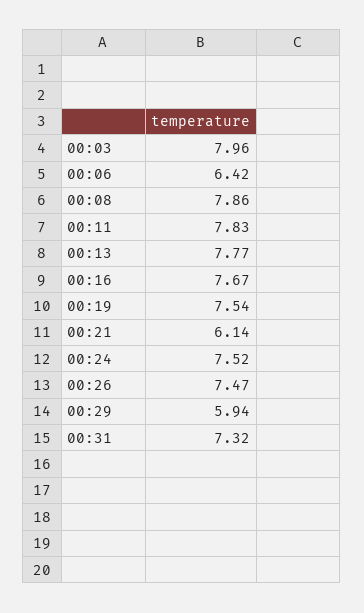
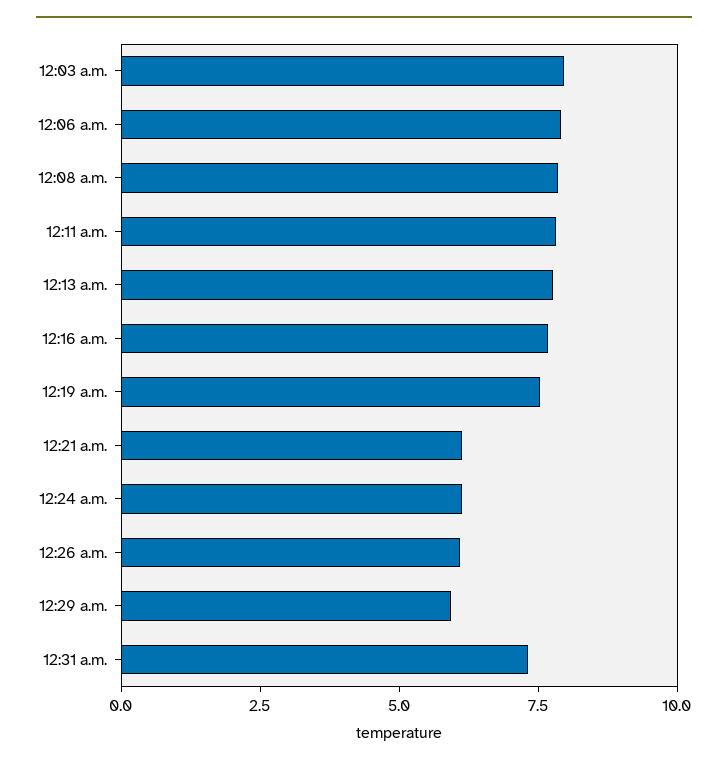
  {
    "00:03": 7.96,
-   "00:06": 6.42,
+   "00:06": 8,
    "00:08": 7.86,
    "00:11": 7.83,
    "00:13": 7.77,
    "00:16": 7.67,
    "00:19": 7.54,
    "00:21": 6.14,
-   "00:24": 7.52,
+   "00:24": 6,
-   "00:26": 7.47,
+   "00:26": 6,
    "00:29": 5.94,
    "00:31": 7.32
  }

